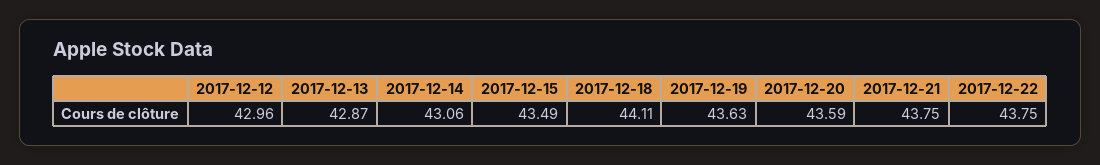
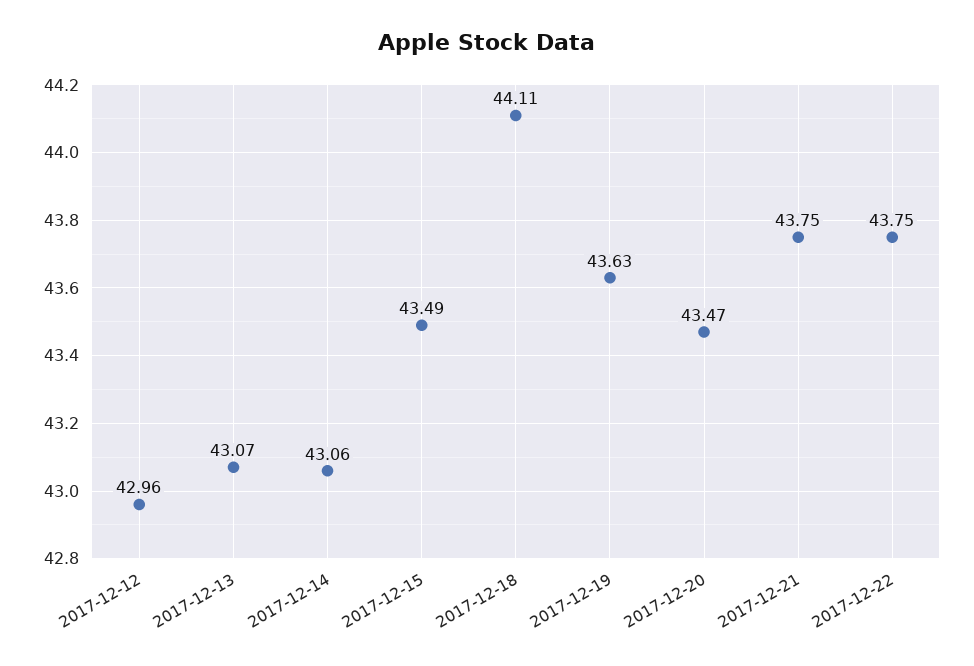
  {
    "2017-12-12": 42.96,
-   "2017-12-13": 42.87,
+   "2017-12-13": 43.07,
    "2017-12-14": 43.06,
    "2017-12-15": 43.49,
    "2017-12-18": 44.11,
    "2017-12-19": 43.63,
-   "2017-12-20": 43.59,
+   "2017-12-20": 43.47,
    "2017-12-21": 43.75,
    "2017-12-22": 43.75
  }

